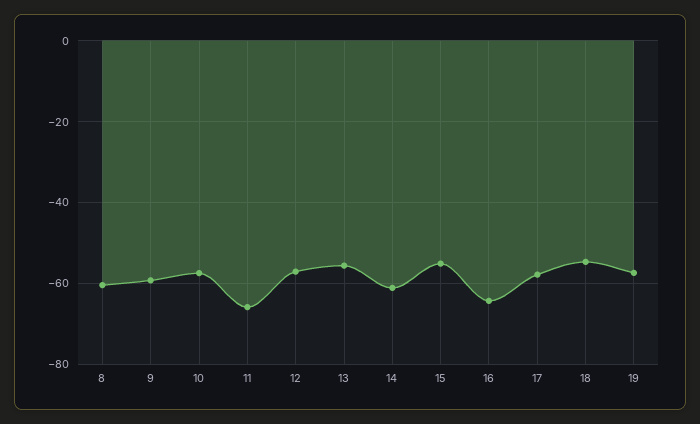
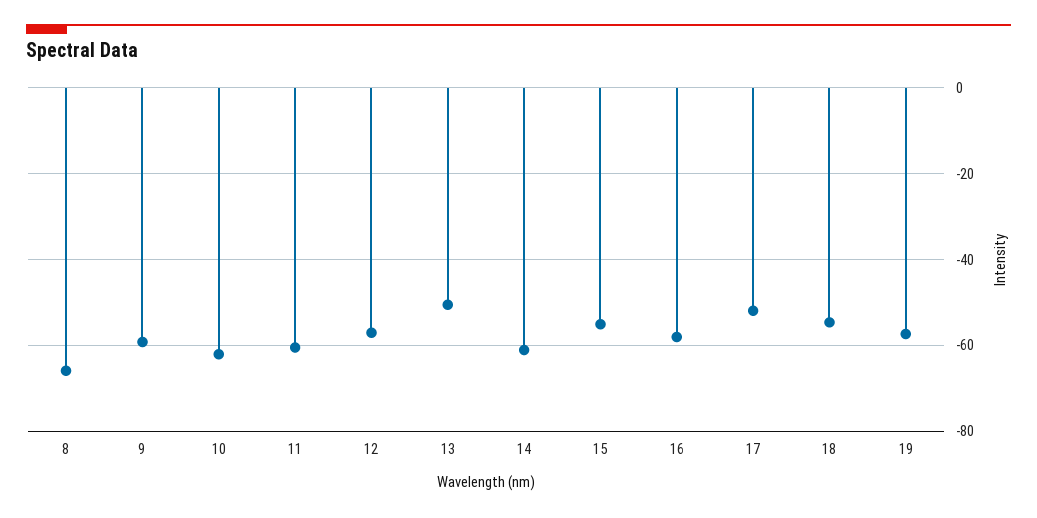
  {
-   "8": -60,
+   "8": -66,
    "9": -60,
-   "10": -58,
+   "10": -62,
-   "11": -66,
+   "11": -60,
    "12": -58,
-   "13": -56,
+   "13": -50,
    "14": -62,
    "15": -56,
-   "16": -64,
+   "16": -58,
-   "17": -58,
+   "17": -52,
    "18": -54,
    "19": -58
  }

